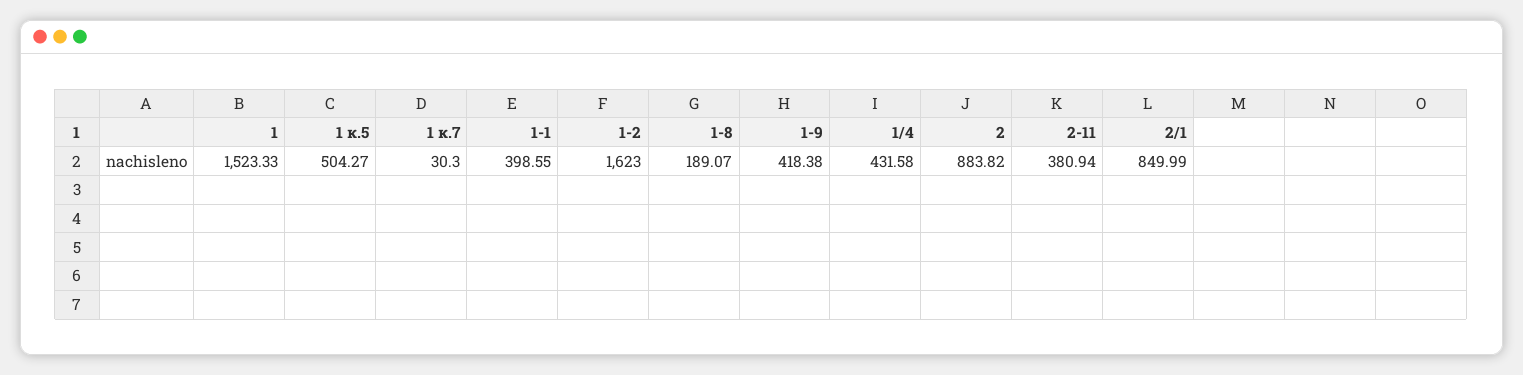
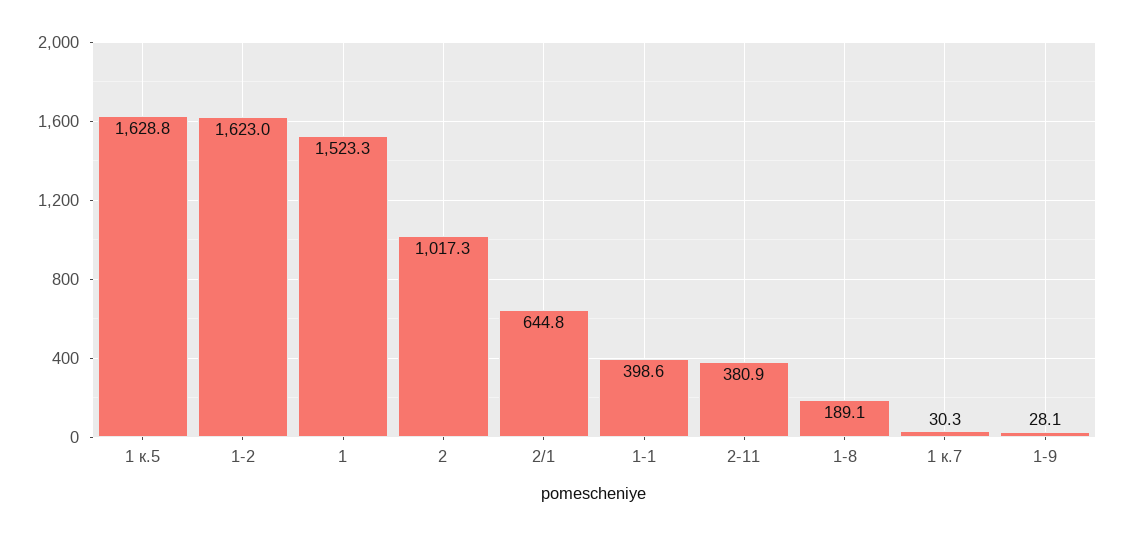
  {
    "1": 1523.33,
-   "1 к.5": 504.27,
+   "1 к.5": 1628.8,
    "1 к.7": 30.3,
    "1-1": 398.55,
    "1-2": 1623,
    "1-8": 189.07,
-   "1-9": 418.38,
+   "1-9": 28.1,
-   "1/4": 431.58,
-   "2": 883.82,
+   "2": 1017.3,
    "2-11": 380.94,
-   "2/1": 849.99
+   "2/1": 644.8
  }

